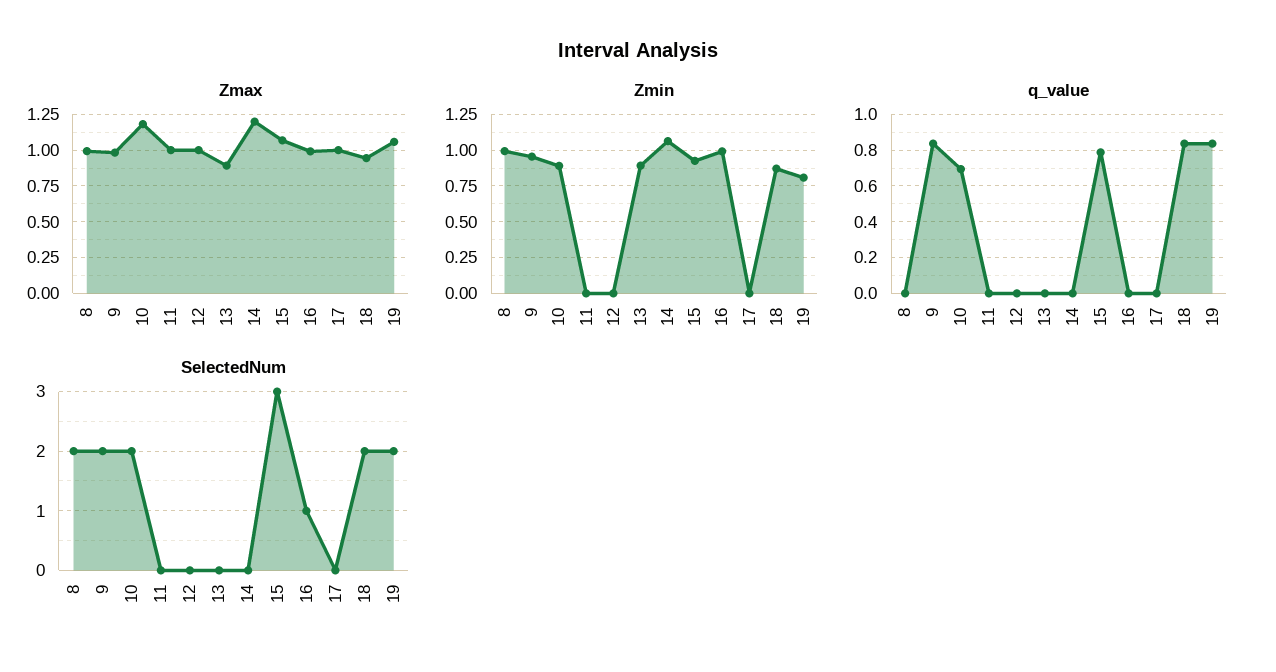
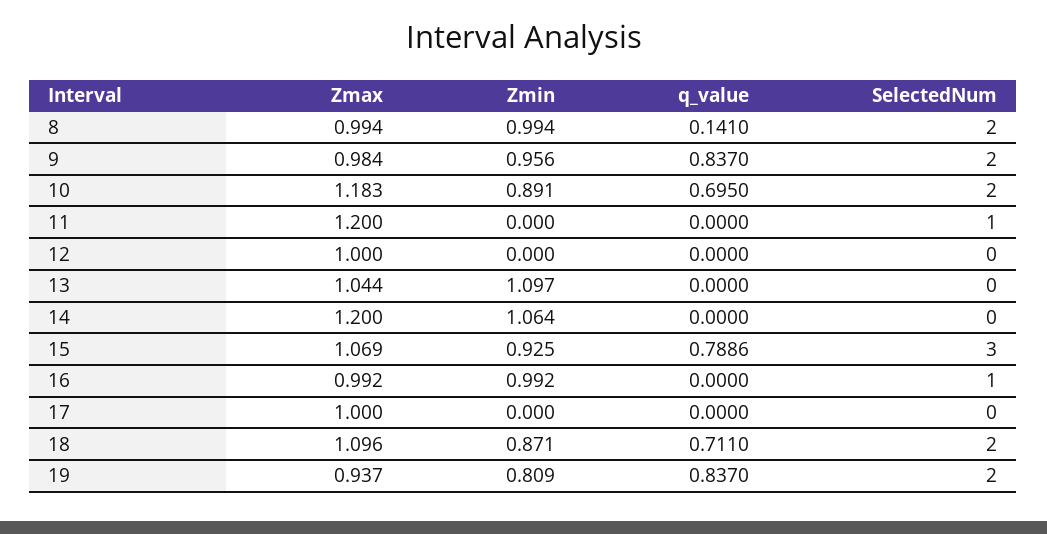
  {
    "Zmax": {
      "8": 0.994,
      "9": 0.984,
      "10": 1.183,
-     "11": 1,
+     "11": 1.2,
      "12": 1,
-     "13": 0.9,
+     "13": 1.044,
      "14": 1.2,
      "15": 1.069,
      "16": 0.992,
      "17": 1,
-     "18": 0.95,
+     "18": 1.096,
-     "19": 1.05
+     "19": 0.937
    },
    "Zmin": {
      "8": 0.994,
      "9": 0.956,
      "10": 0.891,
      "11": 0,
      "12": 0,
-     "13": 0.9,
+     "13": 1.097,
      "14": 1.064,
      "15": 0.925,
      "16": 0.992,
      "17": 0,
      "18": 0.871,
      "19": 0.809
    },
    "q_value": {
-     "8": 0,
+     "8": 0.141,
      "9": 0.837,
      "10": 0.695,
      "11": 0,
      "12": 0,
      "13": 0,
      "14": 0,
      "15": 0.7886,
      "16": 0,
      "17": 0,
-     "18": 0.85,
+     "18": 0.711,
      "19": 0.837
    },
    "SelectedNum": {
      "8": 2,
      "9": 2,
      "10": 2,
-     "11": 0,
+     "11": 1,
      "12": 0,
      "13": 0,
      "14": 0,
      "15": 3,
      "16": 1,
      "17": 0,
      "18": 2,
      "19": 2
    }
  }

